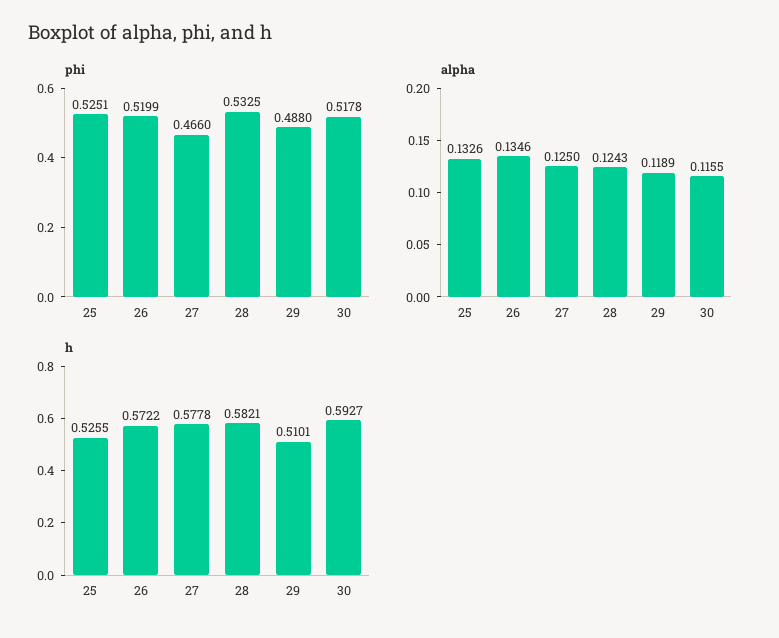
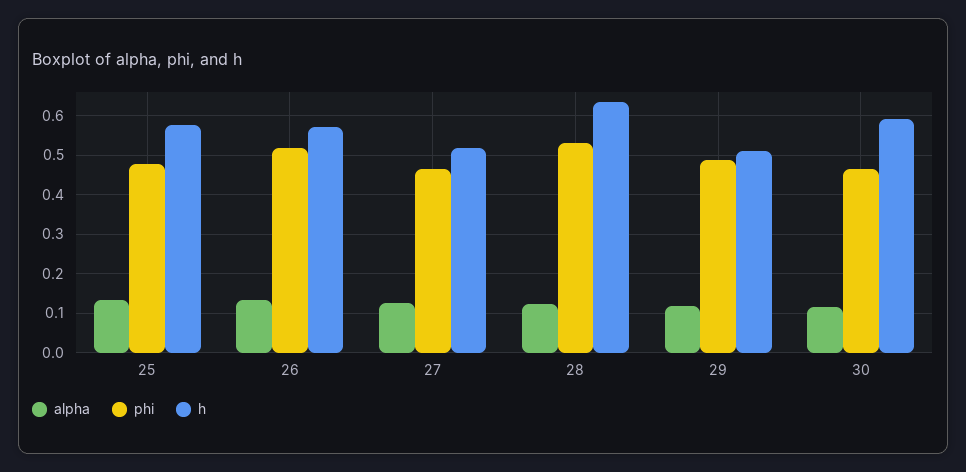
  {
    "phi": {
-     "25": 0.5251,
+     "25": 0.48,
      "26": 0.5199,
      "27": 0.466,
      "28": 0.5325,
      "29": 0.488,
-     "30": 0.5178
+     "30": 0.46
    },
    "alpha": {
      "25": 0.1326,
      "26": 0.1346,
      "27": 0.125,
      "28": 0.1243,
      "29": 0.1189,
      "30": 0.1155
    },
    "h": {
-     "25": 0.5255,
+     "25": 0.58,
      "26": 0.5722,
-     "27": 0.5778,
+     "27": 0.52,
-     "28": 0.5821,
+     "28": 0.64,
      "29": 0.5101,
      "30": 0.5927
    }
  }

